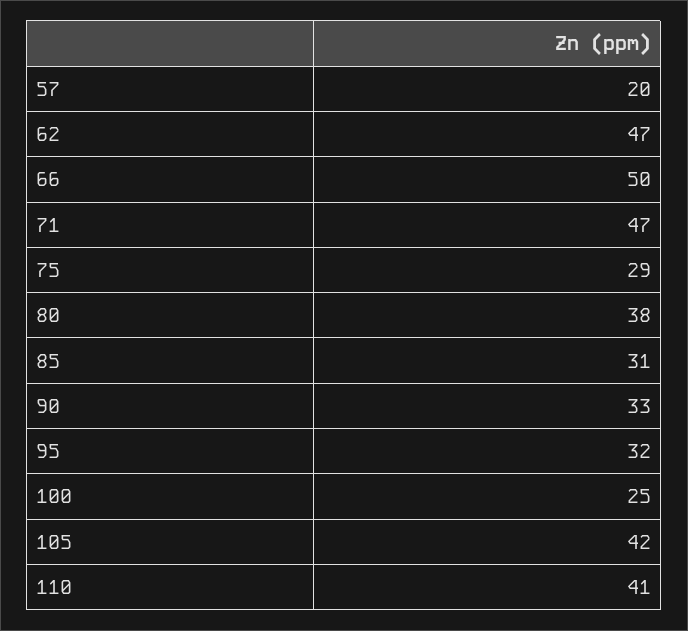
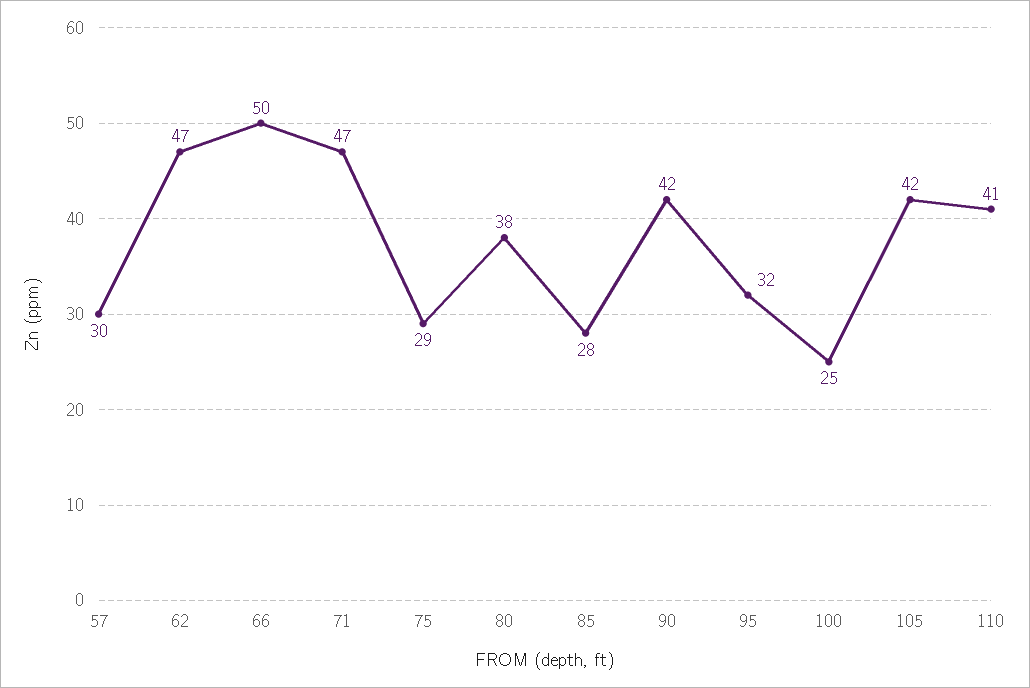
  {
-   "57": 20,
+   "57": 30,
    "62": 47,
    "66": 50,
    "71": 47,
    "75": 29,
    "80": 38,
-   "85": 31,
+   "85": 28,
-   "90": 33,
+   "90": 42,
    "95": 32,
    "100": 25,
    "105": 42,
    "110": 41
  }

